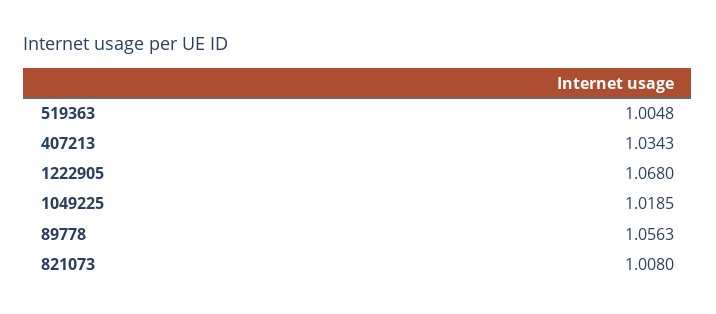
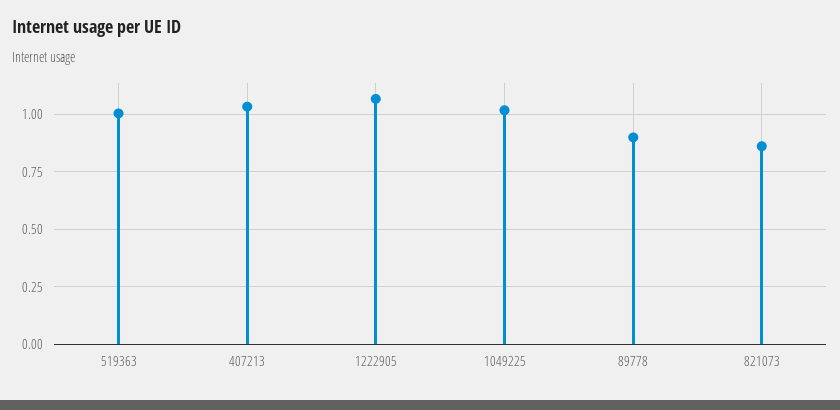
  {
    "519363": 1.0048,
    "407213": 1.0343,
    "1222905": 1.068,
    "1049225": 1.0185,
-   "89778": 1.0563,
+   "89778": 0.9,
-   "821073": 1.008
+   "821073": 0.85
  }

